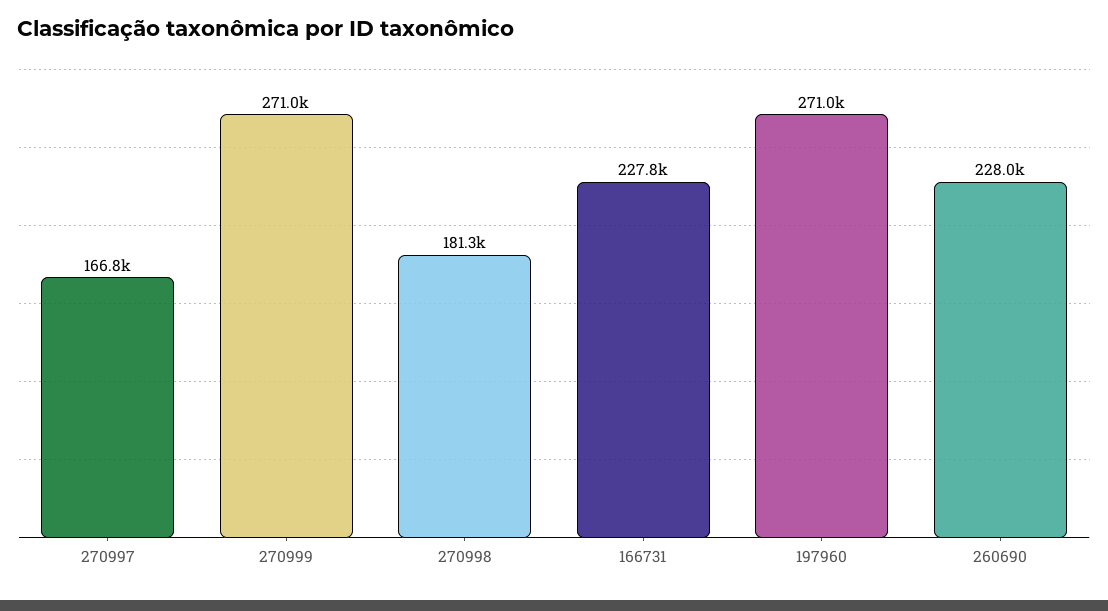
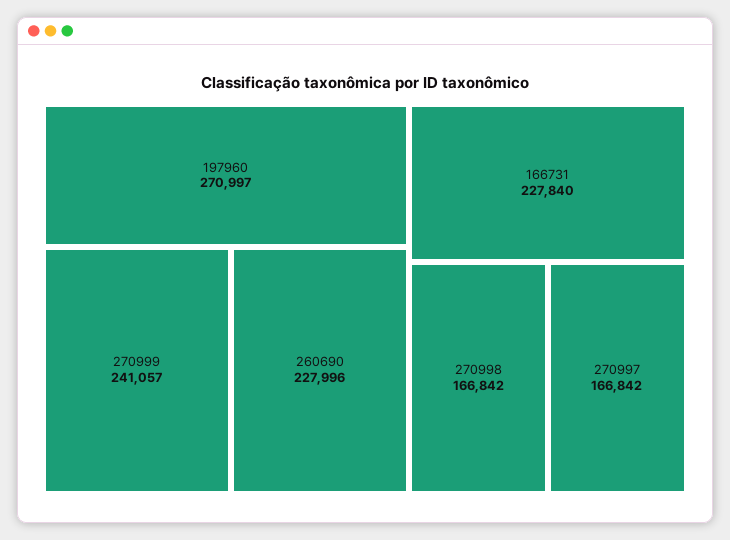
  {
    "270997": 166842,
-   "270999": 271000,
+   "270999": 241057,
-   "270998": 181300,
+   "270998": 166842,
    "166731": 227840,
    "197960": 270997,
    "260690": 227996
  }

